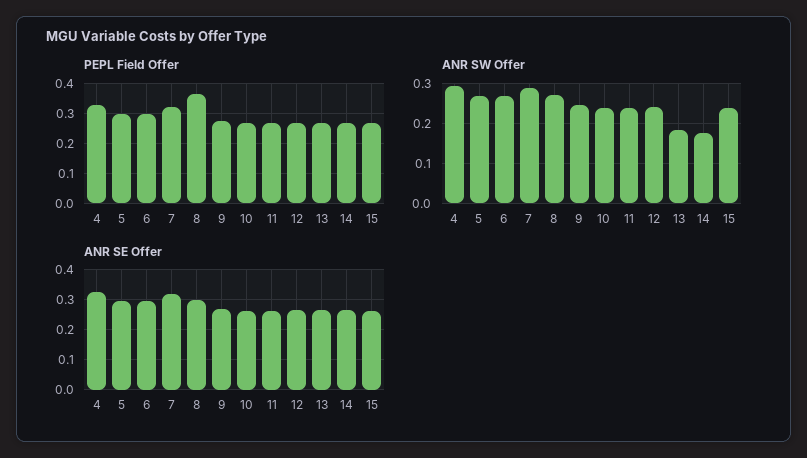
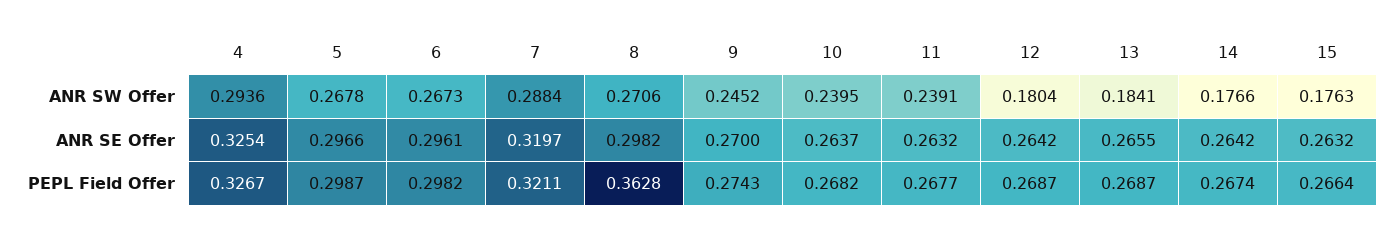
  {
    "PEPL Field Offer": {
      "4": 0.3267,
      "5": 0.2987,
      "6": 0.2982,
      "7": 0.3211,
      "8": 0.3628,
      "9": 0.2743,
      "10": 0.2682,
      "11": 0.2677,
      "12": 0.2687,
      "13": 0.2687,
      "14": 0.2674,
      "15": 0.2664
    },
    "ANR SW Offer": {
      "4": 0.2936,
      "5": 0.2678,
      "6": 0.2673,
      "7": 0.2884,
      "8": 0.2706,
      "9": 0.2452,
      "10": 0.2395,
      "11": 0.2391,
-     "12": 0.24,
+     "12": 0.1804,
      "13": 0.1841,
      "14": 0.1766,
-     "15": 0.24
+     "15": 0.1763
    },
    "ANR SE Offer": {
      "4": 0.3254,
      "5": 0.2966,
      "6": 0.2961,
      "7": 0.3197,
      "8": 0.2982,
      "9": 0.27,
      "10": 0.2637,
      "11": 0.2632,
      "12": 0.2642,
      "13": 0.2655,
      "14": 0.2642,
      "15": 0.2632
    }
  }

